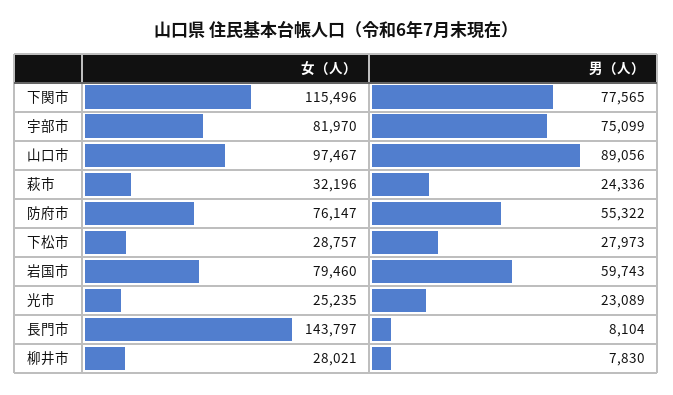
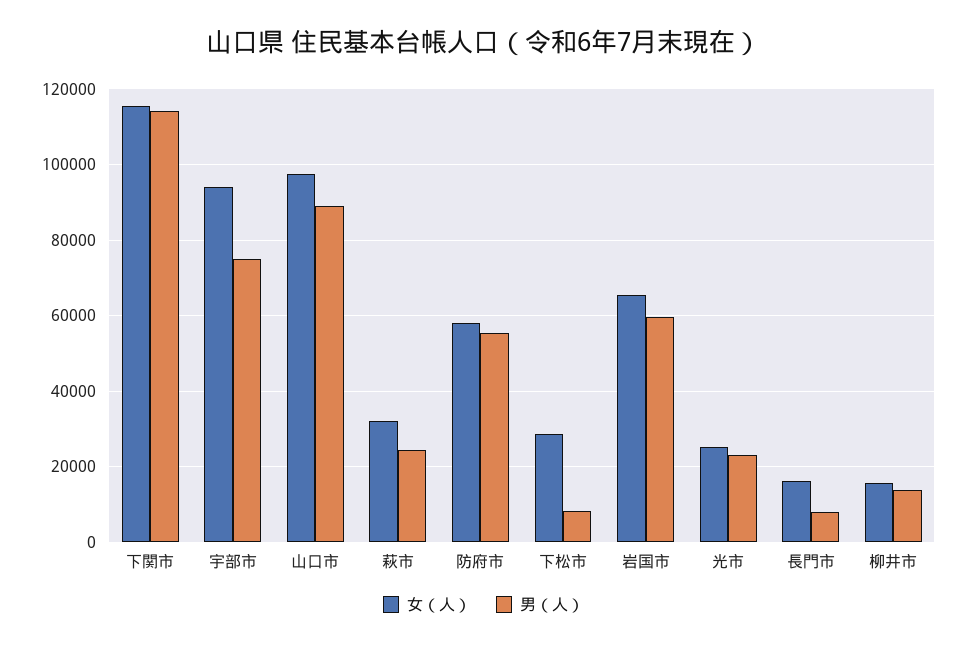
  {
    "女（人）": {
      "下関市": 115496,
-     "宇部市": 81970,
+     "宇部市": 94000,
      "山口市": 97467,
      "萩市": 32196,
-     "防府市": 76147,
+     "防府市": 58000,
      "下松市": 28757,
-     "岩国市": 79460,
+     "岩国市": 66000,
      "光市": 25235,
-     "長門市": 143797,
+     "長門市": 16000,
-     "柳井市": 28021
+     "柳井市": 16000
    },
    "男（人）": {
-     "下関市": 77565,
+     "下関市": 114000,
      "宇部市": 75099,
      "山口市": 89056,
      "萩市": 24336,
      "防府市": 55322,
-     "下松市": 27973,
+     "下松市": 8000,
      "岩国市": 59743,
      "光市": 23089,
      "長門市": 8104,
-     "柳井市": 7830
+     "柳井市": 14000
    }
  }

